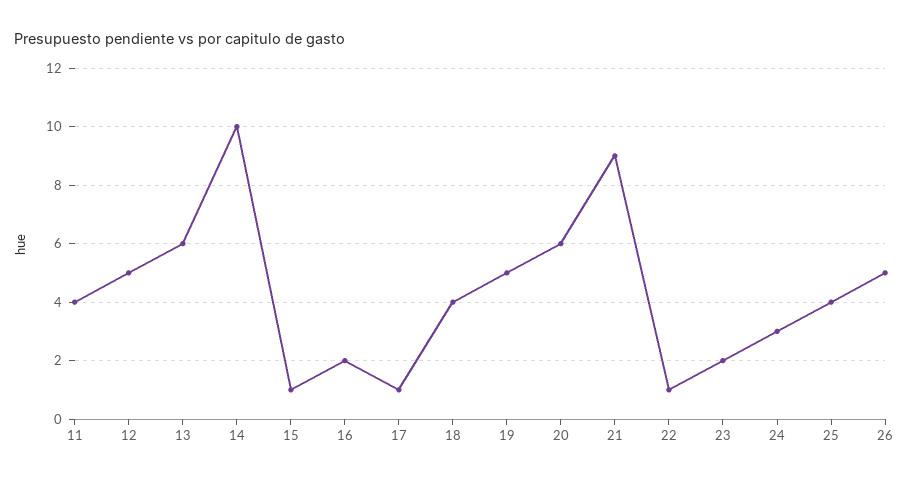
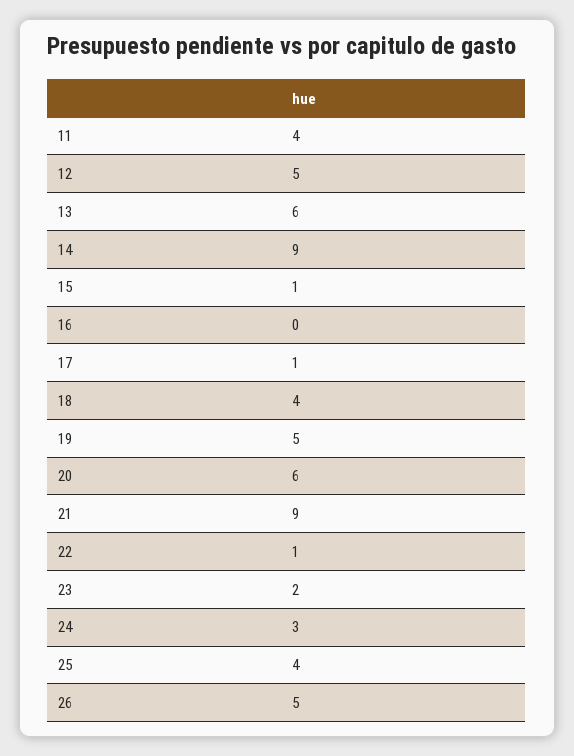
  {
    "11": 4,
    "12": 5,
    "13": 6,
-   "14": 10,
+   "14": 9,
    "15": 1,
-   "16": 2,
+   "16": 0,
    "17": 1,
    "18": 4,
    "19": 5,
    "20": 6,
    "21": 9,
    "22": 1,
    "23": 2,
    "24": 3,
    "25": 4,
    "26": 5
  }

